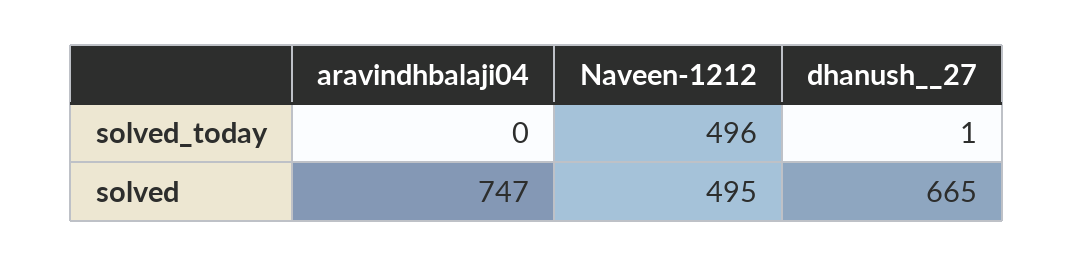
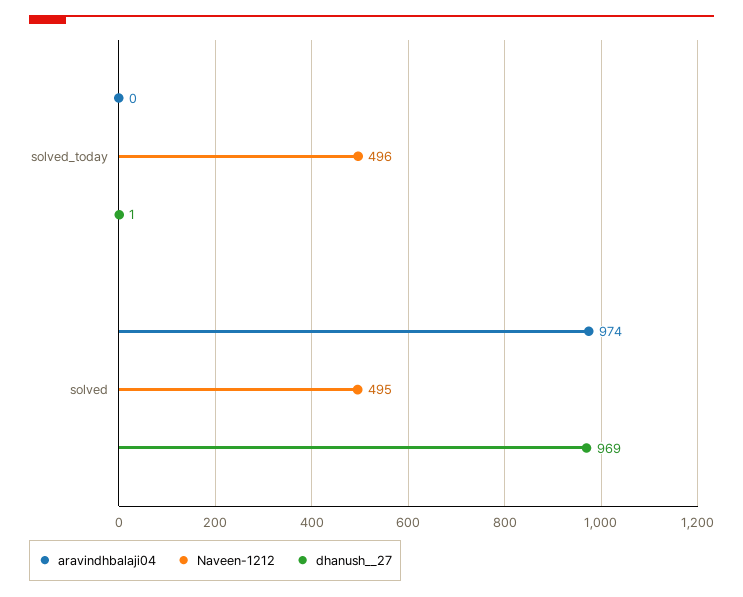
  {
    "aravindhbalaji04": {
      "solved_today": 0,
-     "solved": 747
+     "solved": 974
    },
    "Naveen-1212": {
      "solved_today": 496,
      "solved": 495
    },
    "dhanush__27": {
      "solved_today": 1,
-     "solved": 665
+     "solved": 969
    }
  }

